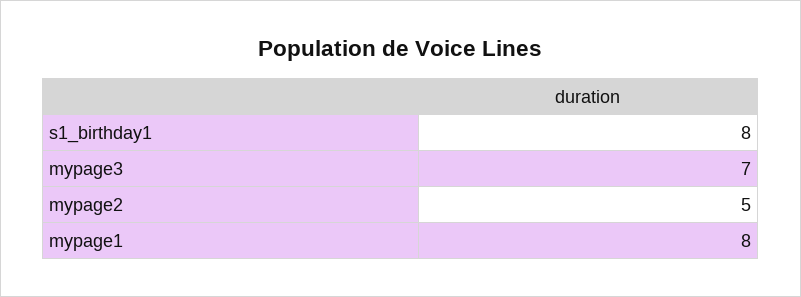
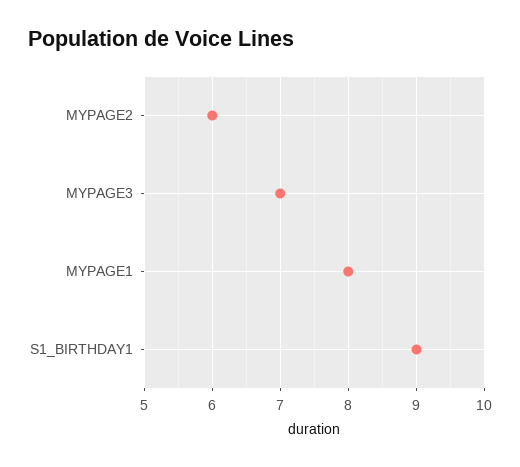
  {
-   "s1_birthday1": 8,
+   "s1_birthday1": 9,
    "mypage3": 7,
-   "mypage2": 5,
+   "mypage2": 6,
    "mypage1": 8
  }

